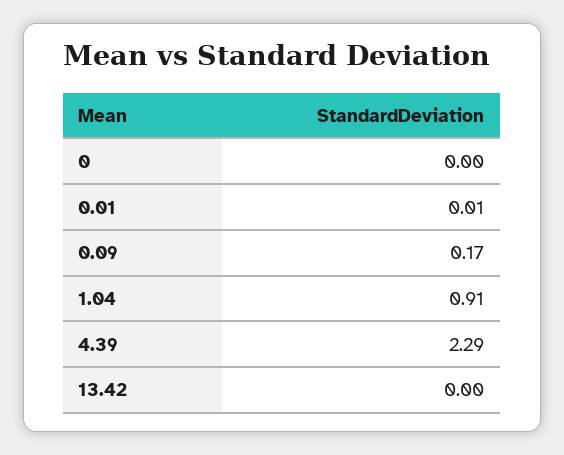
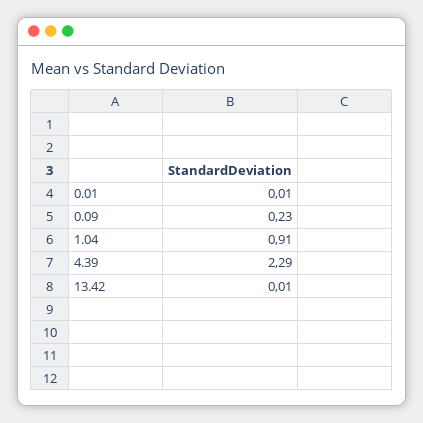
  {
-   "0": 0,
    "0.01": 0.01,
-   "0.09": 0.17,
+   "0.09": 0.23,
    "1.04": 0.91,
    "4.39": 2.29,
-   "13.42": 0
+   "13.42": 0.01
  }

